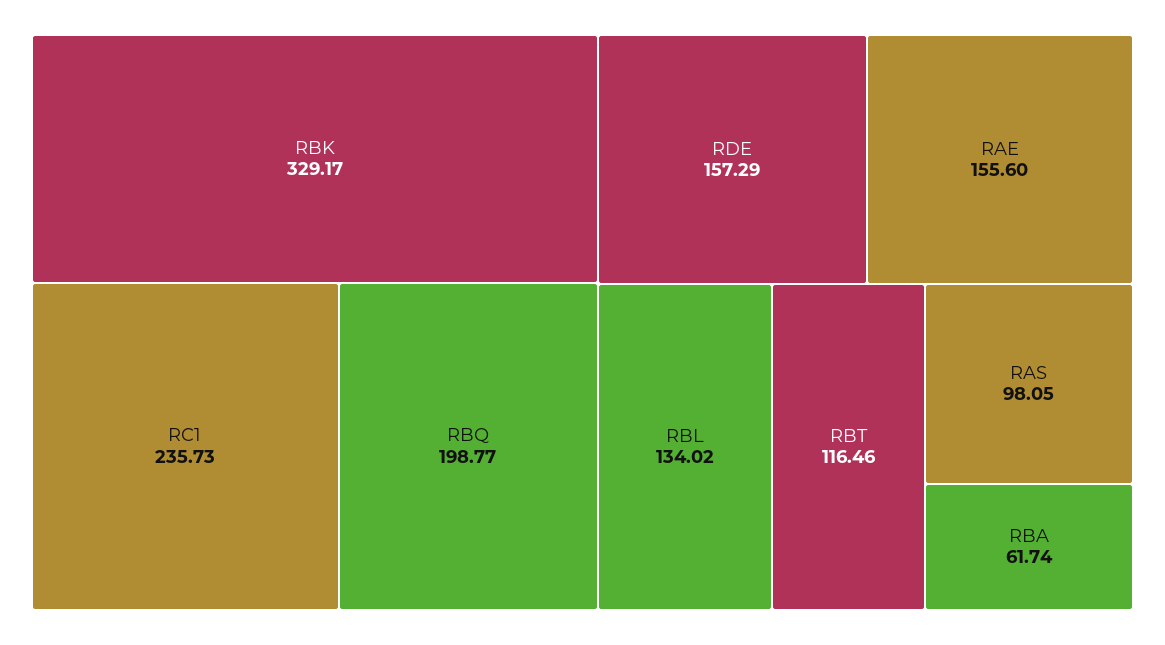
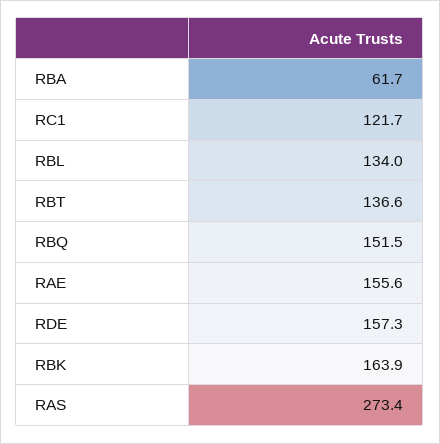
  {
-   "RBK": 329.17,
+   "RBK": 163.9,
-   "RC1": 235.73,
+   "RC1": 121.7,
-   "RBQ": 198.77,
+   "RBQ": 151.5,
    "RDE": 157.29,
    "RAE": 155.6,
    "RBL": 134.02,
-   "RBT": 116.46,
+   "RBT": 136.6,
-   "RAS": 98.05,
+   "RAS": 273.4,
    "RBA": 61.74
  }

